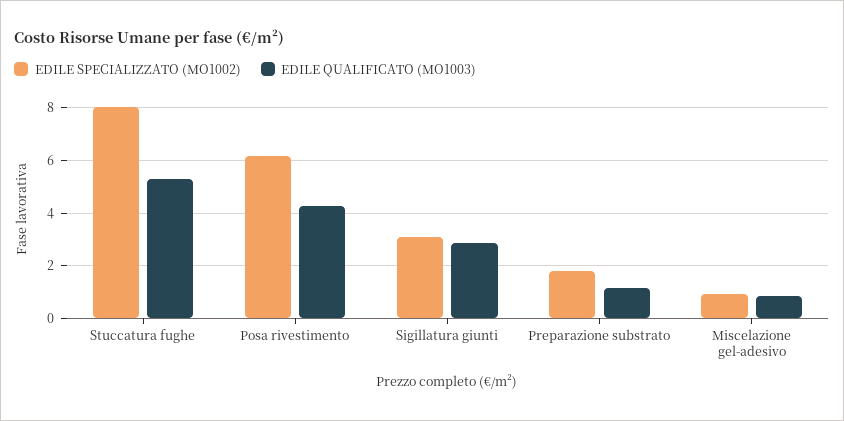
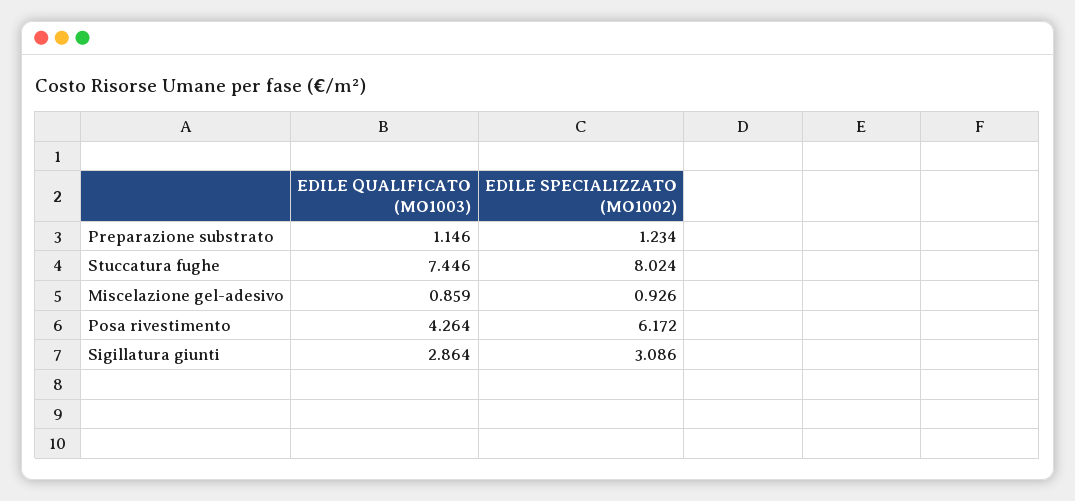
  {
    "EDILE SPECIALIZZATO (MO1002)": {
      "Stuccatura fughe": 8.024,
      "Posa rivestimento": 6.172,
      "Sigillatura giunti": 3.086,
-     "Preparazione substrato": 1.75,
+     "Preparazione substrato": 1.234,
      "Miscelazione gel-adesivo": 0.926
    },
    "EDILE QUALIFICATO (MO1003)": {
-     "Stuccatura fughe": 5.25,
+     "Stuccatura fughe": 7.446,
      "Posa rivestimento": 4.264,
      "Sigillatura giunti": 2.864,
      "Preparazione substrato": 1.146,
      "Miscelazione gel-adesivo": 0.859
    }
  }

